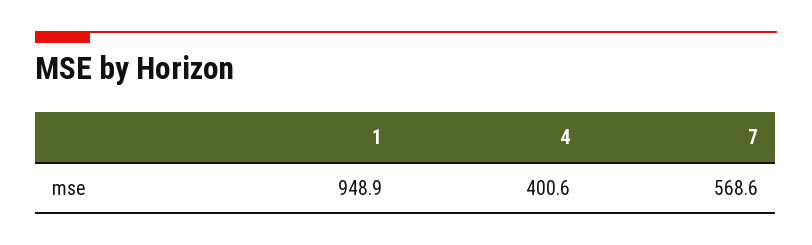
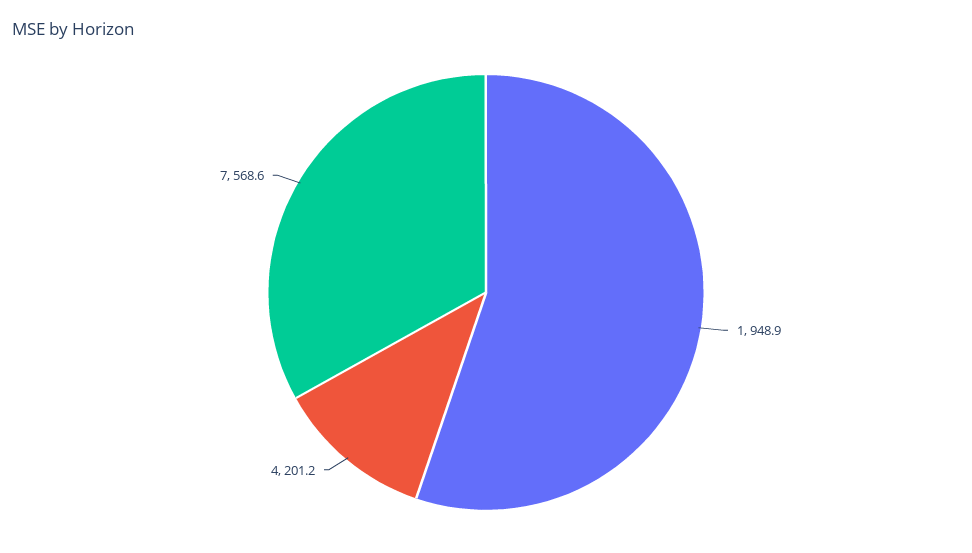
  {
    "1": 948.9,
-   "4": 400.6,
+   "4": 201.2,
    "7": 568.6
  }

